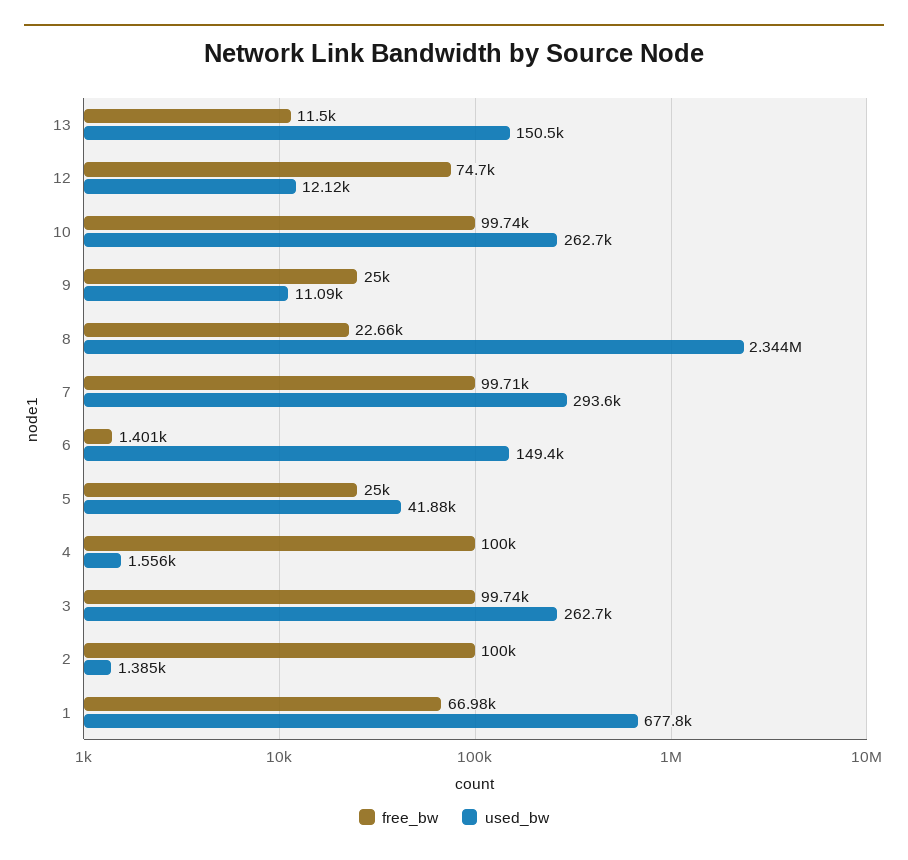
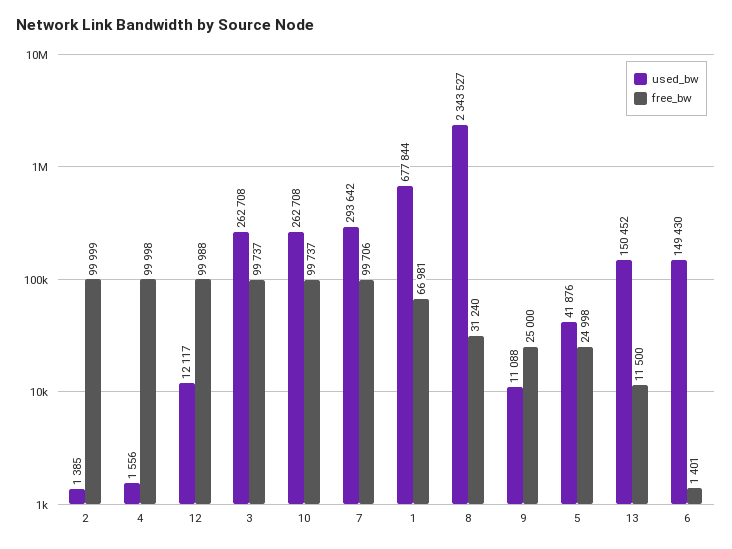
  {
    "free_bw": {
      "13": 11500,
-     "12": 74700,
+     "12": 99988,
      "10": 99737,
      "9": 25000,
-     "8": 22660,
+     "8": 31240,
      "7": 99706,
      "6": 1401,
      "5": 24998,
      "4": 99998,
      "3": 99737,
      "2": 99999,
      "1": 66981
    },
    "used_bw": {
      "13": 150452,
      "12": 12117,
      "10": 262708,
      "9": 11088,
      "8": 2343527,
      "7": 293642,
      "6": 149430,
      "5": 41876,
      "4": 1556,
      "3": 262708,
      "2": 1385,
      "1": 677844
    }
  }

